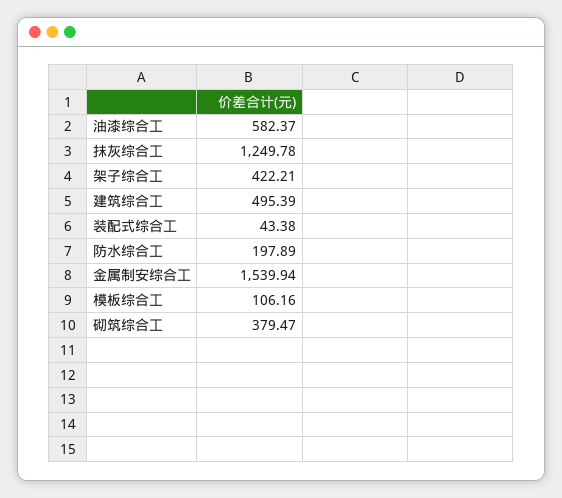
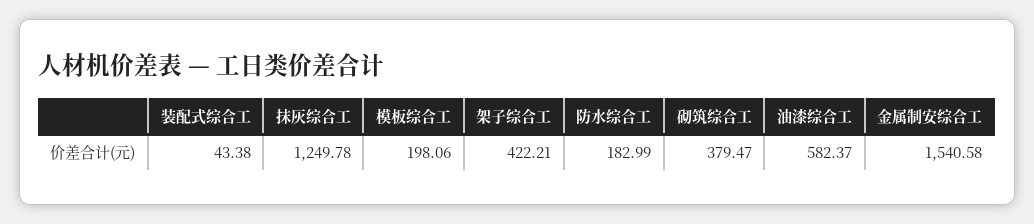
  {
    "油漆综合工": 582.37,
    "抹灰综合工": 1249.78,
    "架子综合工": 422.21,
-   "建筑综合工": 495.39,
    "装配式综合工": 43.38,
-   "防水综合工": 197.89,
+   "防水综合工": 182.99,
-   "金属制安综合工": 1539.94,
+   "金属制安综合工": 1540.58,
-   "模板综合工": 106.16,
+   "模板综合工": 198.06,
    "砌筑综合工": 379.47
  }

